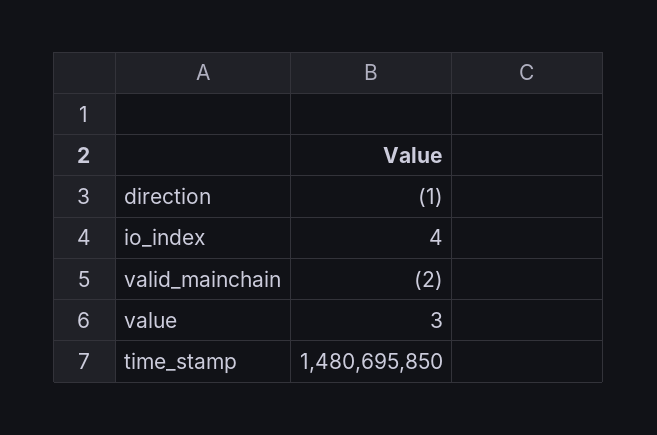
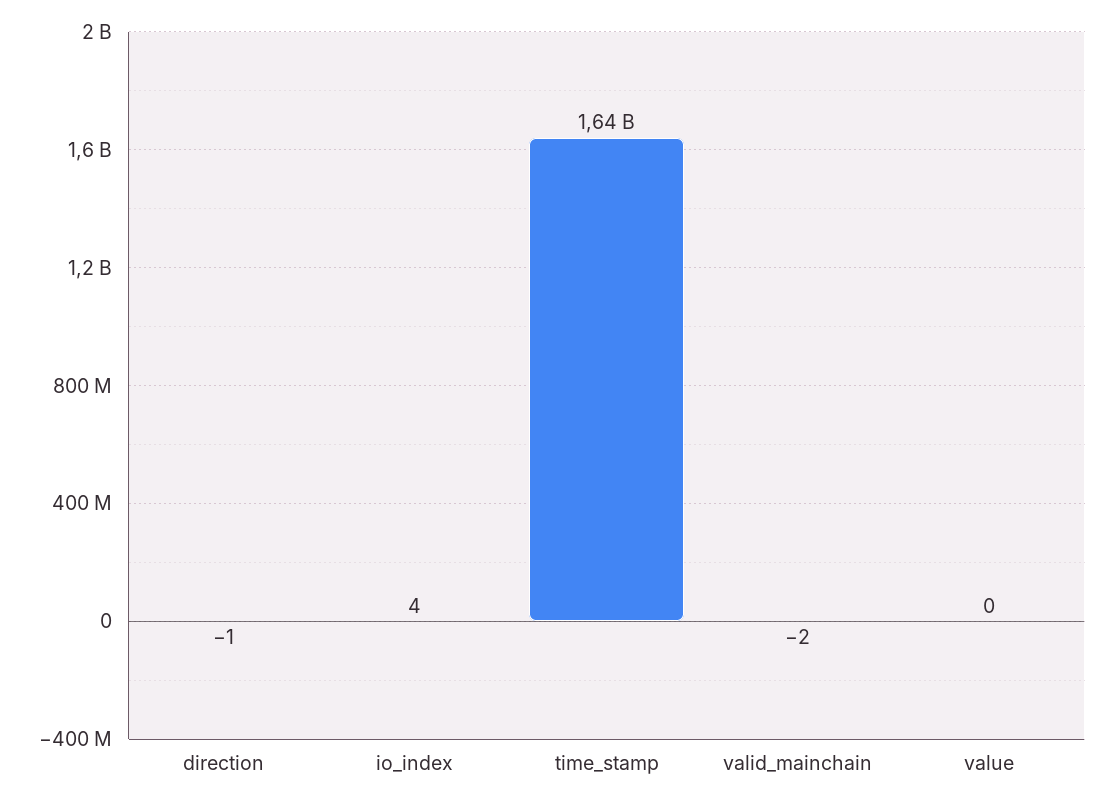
  {
    "direction": -1,
    "io_index": 4,
    "valid_mainchain": -2,
-   "value": 3,
+   "value": 0,
-   "time_stamp": 1480695850
+   "time_stamp": 1640000000
  }

